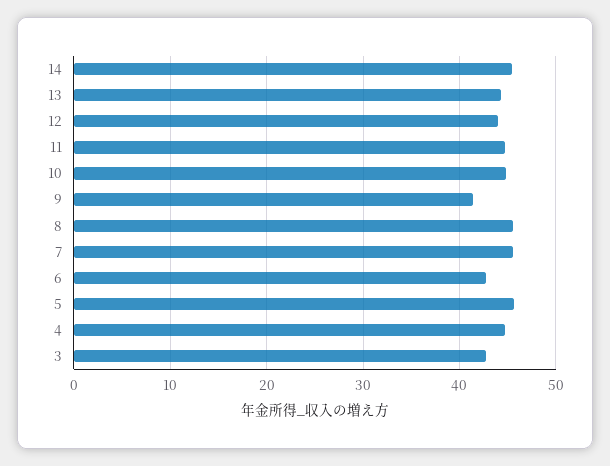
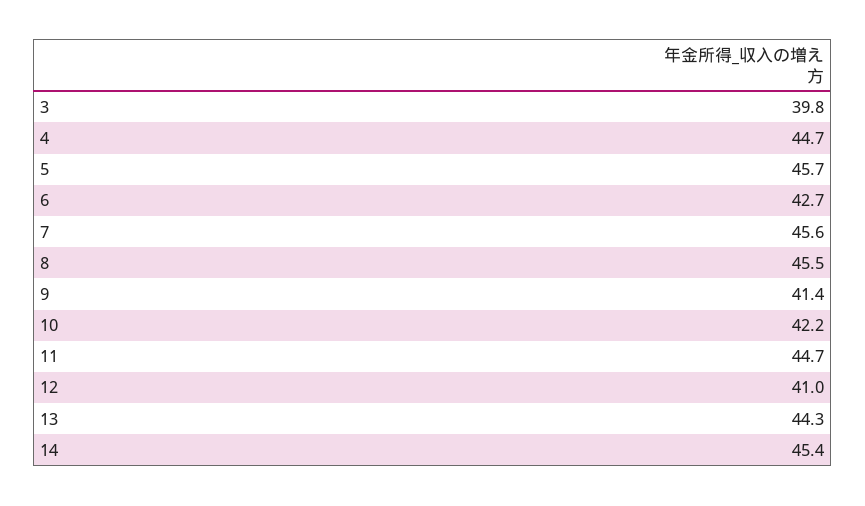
  {
    "14": 45.4,
    "13": 44.3,
-   "12": 44,
+   "12": 41,
    "11": 44.7,
-   "10": 45,
+   "10": 42.2,
    "9": 41.4,
    "8": 45.5,
    "7": 45.6,
    "6": 42.7,
    "5": 45.7,
    "4": 44.7,
-   "3": 43
+   "3": 39.8
  }

